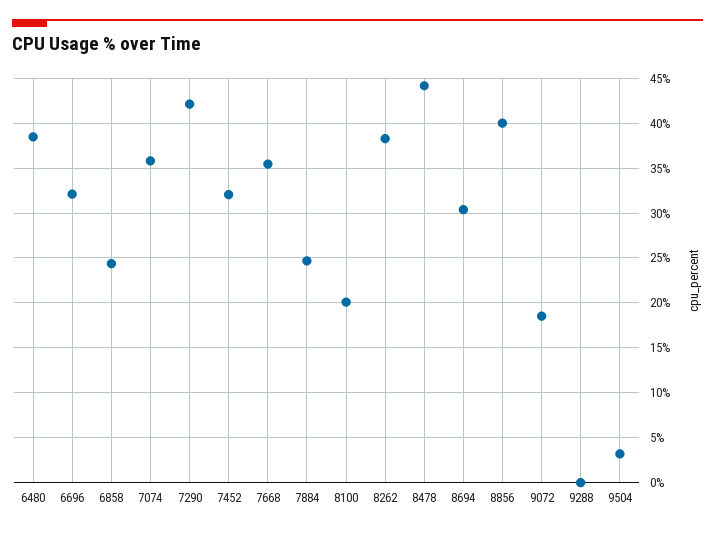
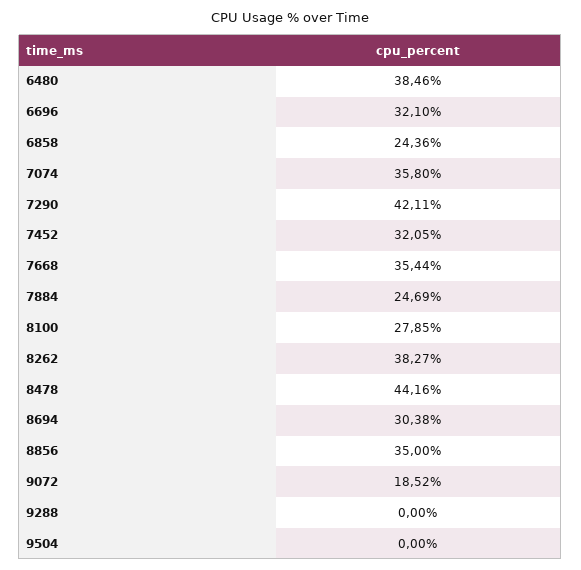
  {
    "6480": 38.46,
    "6696": 32.1,
    "6858": 24.36,
    "7074": 35.8,
    "7290": 42.11,
    "7452": 32.05,
    "7668": 35.44,
    "7884": 24.69,
-   "8100": 20,
+   "8100": 27.85,
    "8262": 38.27,
    "8478": 44.16,
    "8694": 30.38,
-   "8856": 40,
+   "8856": 35,
    "9072": 18.52,
    "9288": 0,
-   "9504": 3
+   "9504": 0
  }

